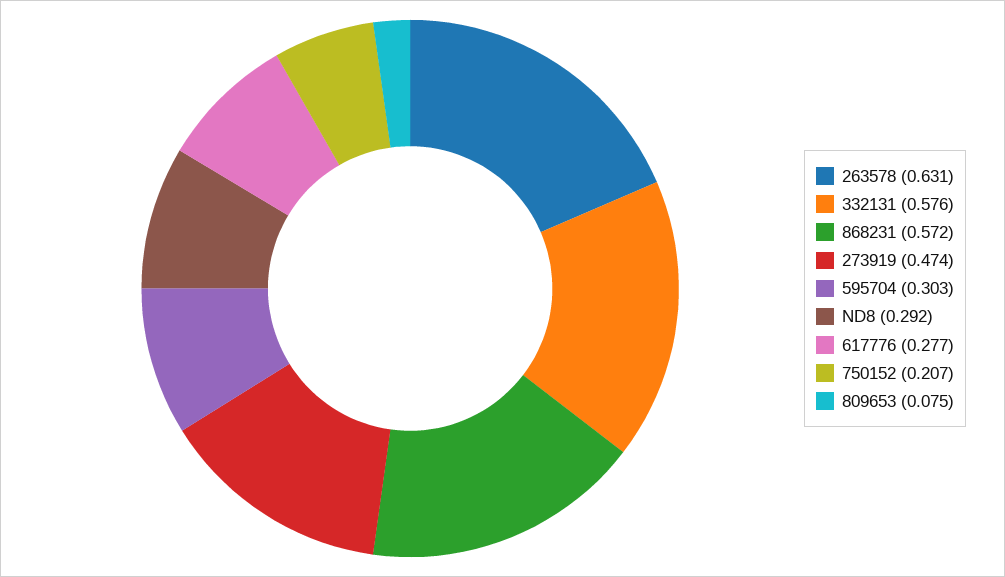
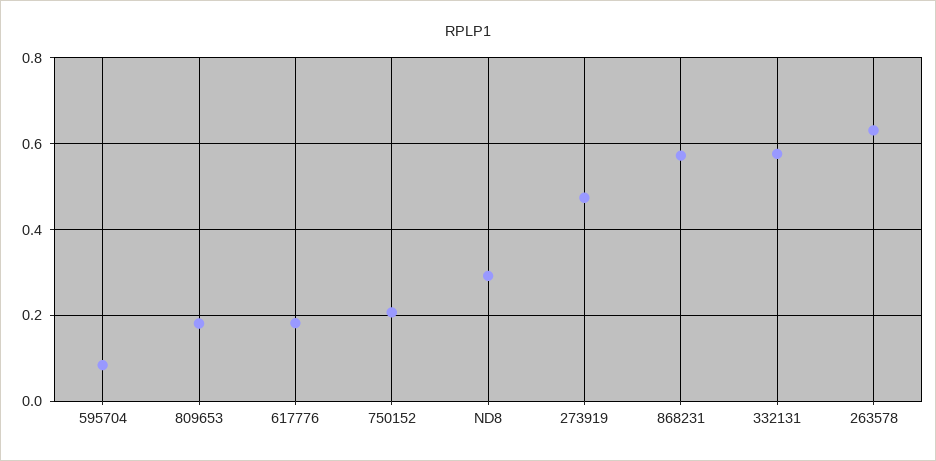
  {
    "263578": 0.631,
    "332131": 0.576,
    "868231": 0.572,
    "273919": 0.474,
-   "595704": 0.303,
+   "595704": 0.08,
    "ND8": 0.292,
-   "617776": 0.277,
+   "617776": 0.18,
    "750152": 0.207,
-   "809653": 0.075
+   "809653": 0.18
  }

